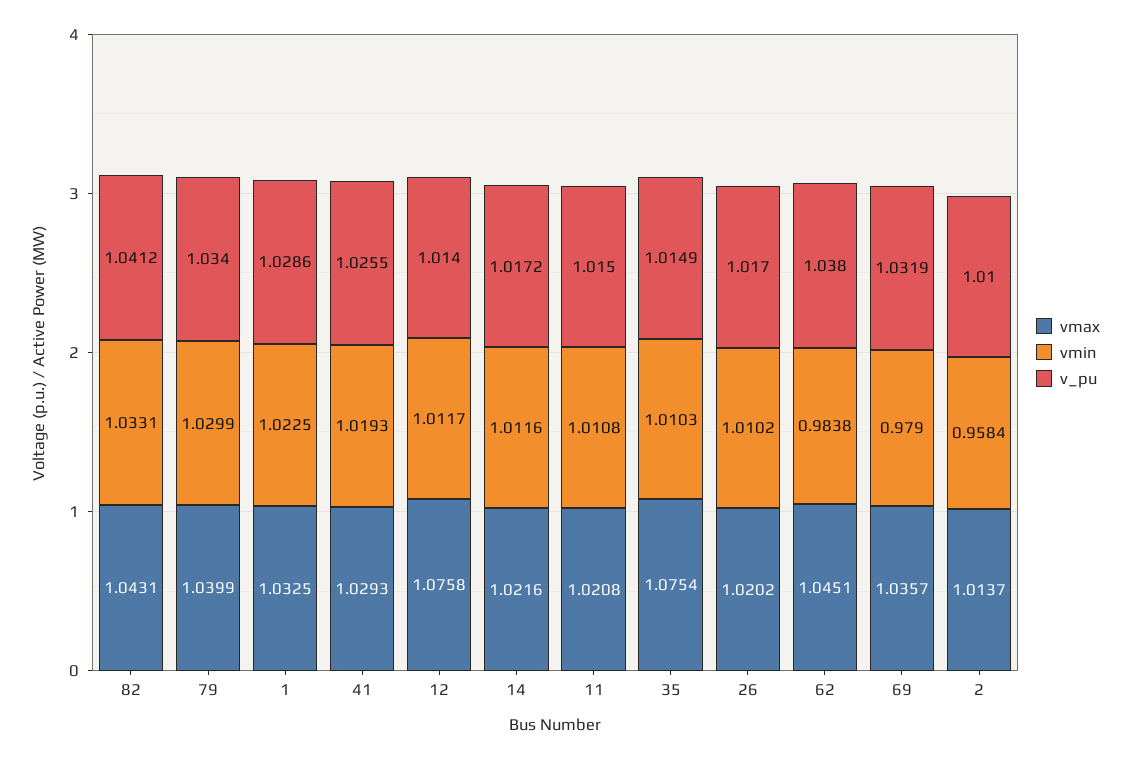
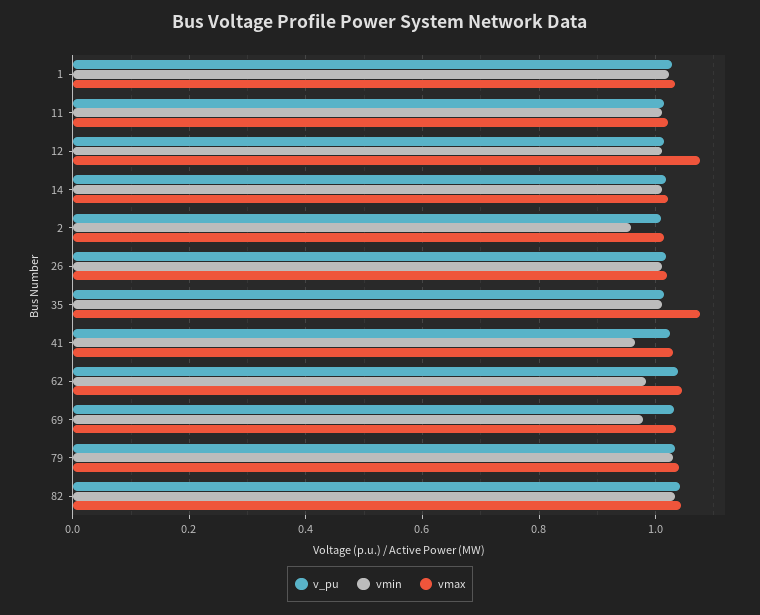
  {
    "vmax": {
      "82": 1.0431,
      "79": 1.0399,
      "1": 1.0325,
      "41": 1.0293,
      "12": 1.0758,
      "14": 1.0216,
      "11": 1.0208,
      "35": 1.0754,
      "26": 1.0202,
      "62": 1.0451,
      "69": 1.0357,
      "2": 1.0137
    },
    "vmin": {
      "82": 1.0331,
      "79": 1.0299,
      "1": 1.0225,
-     "41": 1.0193,
+     "41": 0.96,
      "12": 1.0117,
      "14": 1.0116,
      "11": 1.0108,
      "35": 1.0103,
      "26": 1.0102,
      "62": 0.9838,
      "69": 0.979,
      "2": 0.9584
    },
    "v_pu": {
      "82": 1.0412,
      "79": 1.034,
      "1": 1.0286,
      "41": 1.0255,
      "12": 1.014,
      "14": 1.0172,
      "11": 1.015,
      "35": 1.0149,
      "26": 1.017,
      "62": 1.038,
      "69": 1.0319,
      "2": 1.01
    }
  }

